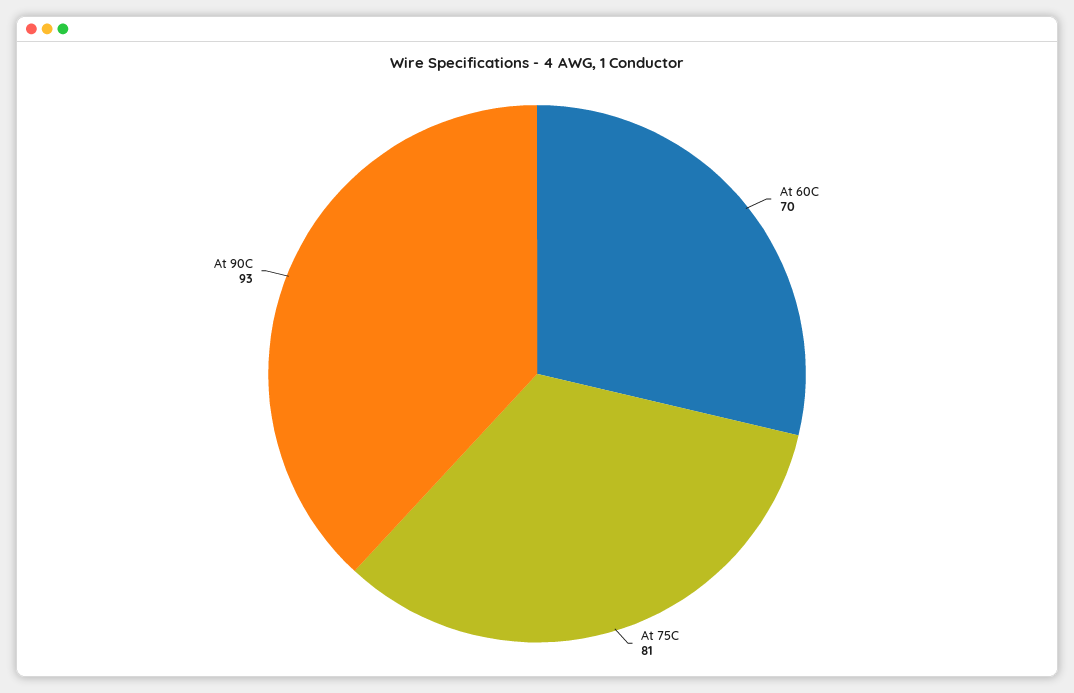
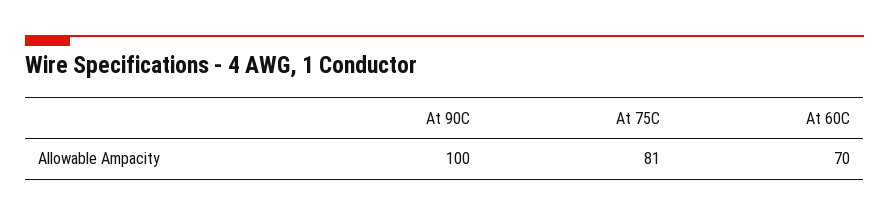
  {
    "At 60C": 70,
    "At 75C": 81,
-   "At 90C": 93
+   "At 90C": 100
  }

